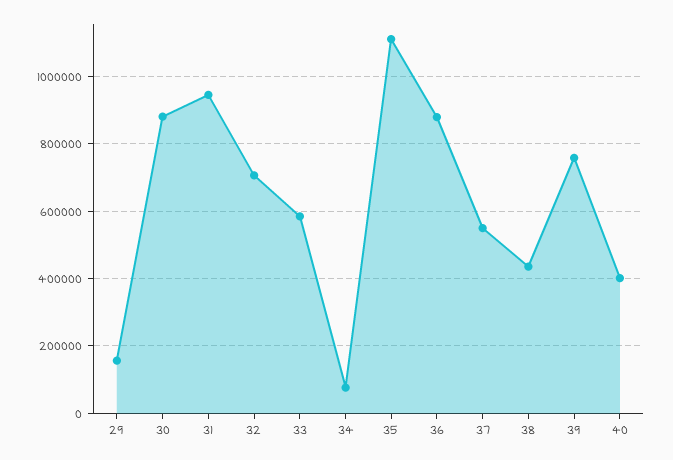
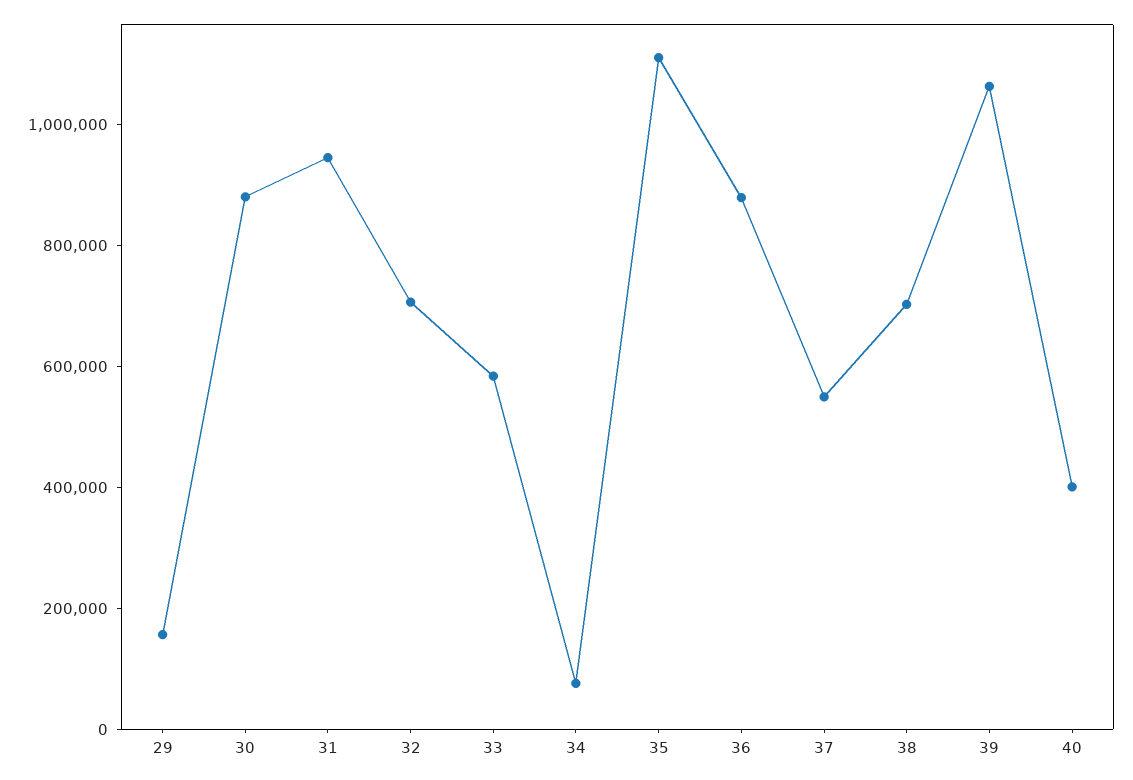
  {
    "29": 160000,
    "30": 880000,
    "31": 940000,
    "32": 700000,
    "33": 580000,
    "34": 80000,
    "35": 1120000,
    "36": 880000,
    "37": 540000,
-   "38": 440000,
+   "38": 700000,
-   "39": 760000,
+   "39": 1050000,
    "40": 400000
  }

